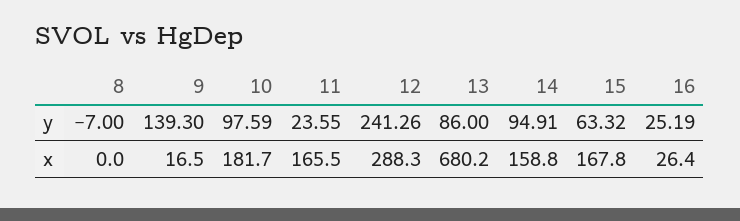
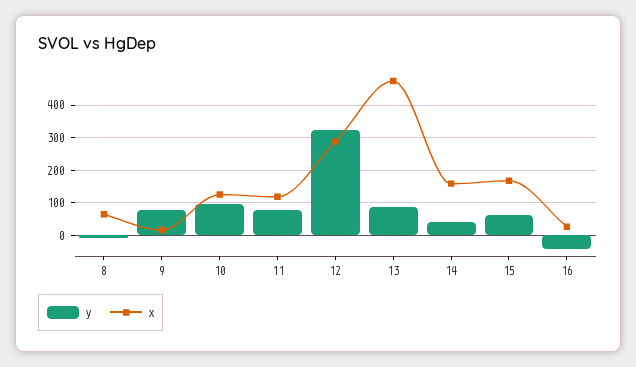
  {
    "y": {
      "8": -7,
-     "9": 139.3,
+     "9": 80,
      "10": 97.59,
-     "11": 23.55,
+     "11": 80,
-     "12": 241.26,
+     "12": 320,
      "13": 86,
-     "14": 94.91,
+     "14": 40,
      "15": 63.32,
-     "16": 25.19
+     "16": -40
    },
    "x": {
-     "8": 0,
+     "8": 60,
      "9": 16.5,
-     "10": 181.7,
+     "10": 120,
-     "11": 165.5,
+     "11": 120,
      "12": 288.3,
-     "13": 680.2,
+     "13": 480,
      "14": 158.8,
      "15": 167.8,
      "16": 26.4
    }
  }

